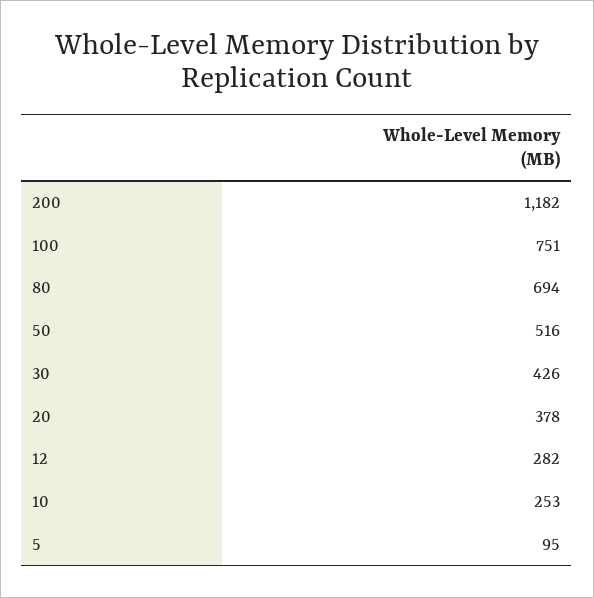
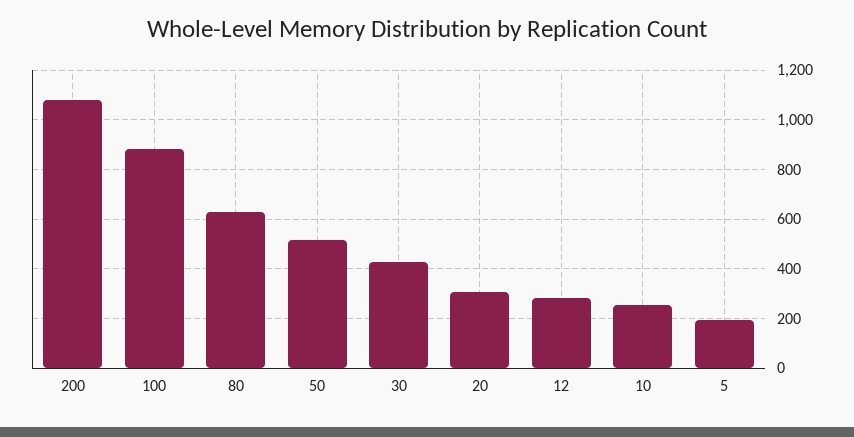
  {
-   "200": 1182,
+   "200": 1075,
-   "100": 751,
+   "100": 875,
-   "80": 694,
+   "80": 625,
    "50": 516,
    "30": 426,
-   "20": 378,
+   "20": 300,
    "12": 282,
    "10": 253,
-   "5": 95
+   "5": 200
  }

